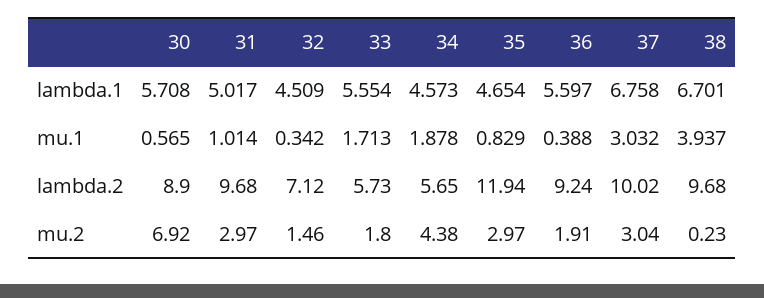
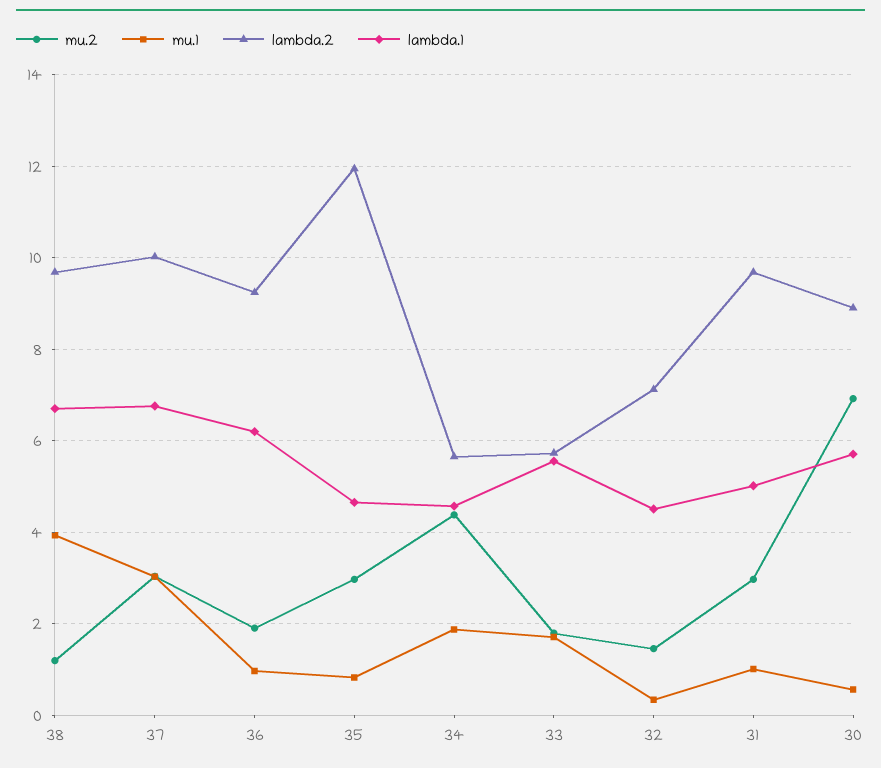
  {
    "lambda.1": {
      "30": 5.708,
      "31": 5.017,
      "32": 4.509,
      "33": 5.554,
      "34": 4.573,
      "35": 4.654,
-     "36": 5.597,
+     "36": 6.2,
      "37": 6.758,
      "38": 6.701
    },
    "mu.1": {
      "30": 0.565,
      "31": 1.014,
      "32": 0.342,
      "33": 1.713,
      "34": 1.878,
      "35": 0.829,
-     "36": 0.388,
+     "36": 1,
      "37": 3.032,
      "38": 3.937
    },
    "lambda.2": {
      "30": 8.9,
      "31": 9.68,
      "32": 7.12,
      "33": 5.73,
      "34": 5.65,
      "35": 11.94,
      "36": 9.24,
      "37": 10.02,
      "38": 9.68
    },
    "mu.2": {
      "30": 6.92,
      "31": 2.97,
      "32": 1.46,
      "33": 1.8,
      "34": 4.38,
      "35": 2.97,
      "36": 1.91,
      "37": 3.04,
-     "38": 0.23
+     "38": 1.2
    }
  }

